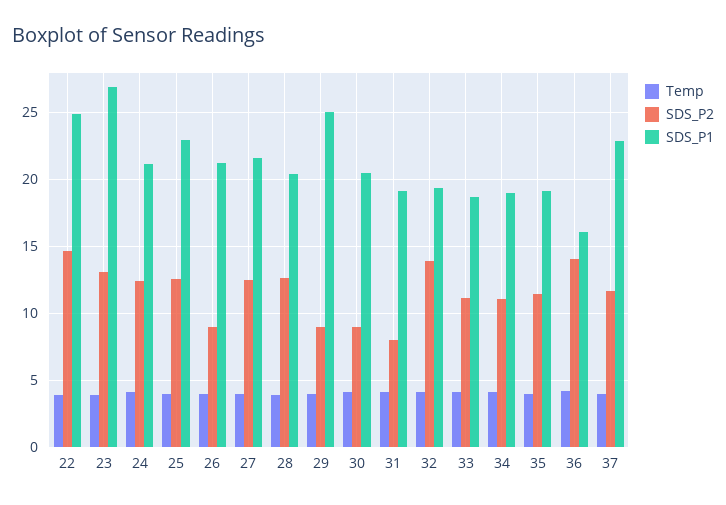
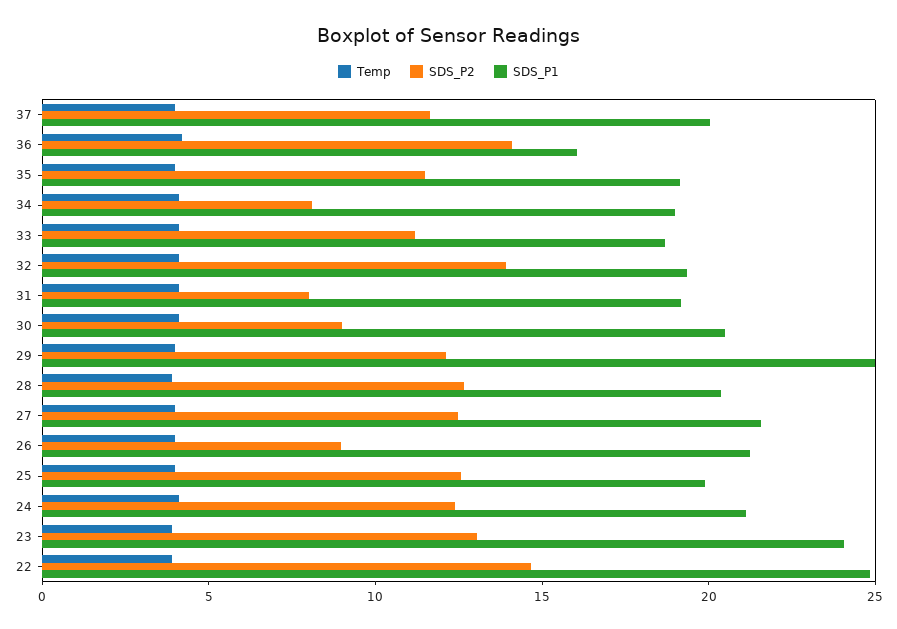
  {
    "Temp": {
      "22": 4,
      "23": 4,
      "24": 4,
      "25": 4,
      "26": 4,
      "27": 4,
      "28": 4,
      "29": 4,
      "30": 4,
      "31": 4,
      "32": 4,
      "33": 4,
      "34": 4,
      "35": 4,
      "36": 4,
      "37": 4
    },
    "SDS_P2": {
      "22": 14.5,
      "23": 13,
      "24": 12.5,
      "25": 12.5,
      "26": 9,
      "27": 12.5,
      "28": 12.5,
-     "29": 9,
+     "29": 12,
      "30": 9,
      "31": 8,
      "32": 14,
      "33": 11,
-     "34": 11,
+     "34": 8,
      "35": 11.5,
      "36": 14,
      "37": 11.5
    },
    "SDS_P1": {
      "22": 25,
-     "23": 27,
+     "23": 24,
      "24": 21,
-     "25": 23,
+     "25": 20,
      "26": 21.5,
      "27": 21.5,
      "28": 20.5,
      "29": 25,
      "30": 20.5,
      "31": 19,
      "32": 19.5,
      "33": 18.5,
      "34": 19,
      "35": 19,
      "36": 16,
-     "37": 23
+     "37": 20
    }
  }

